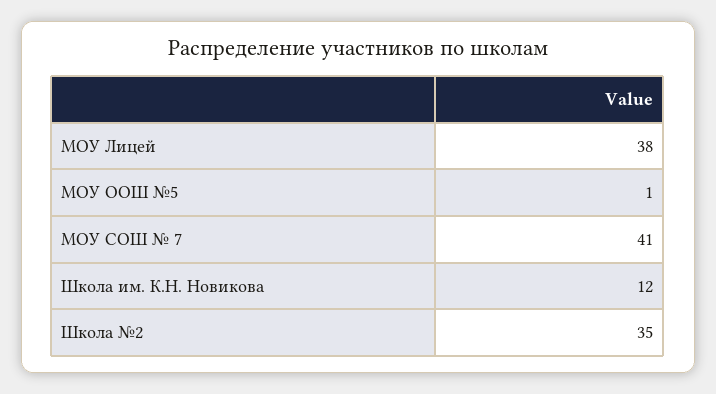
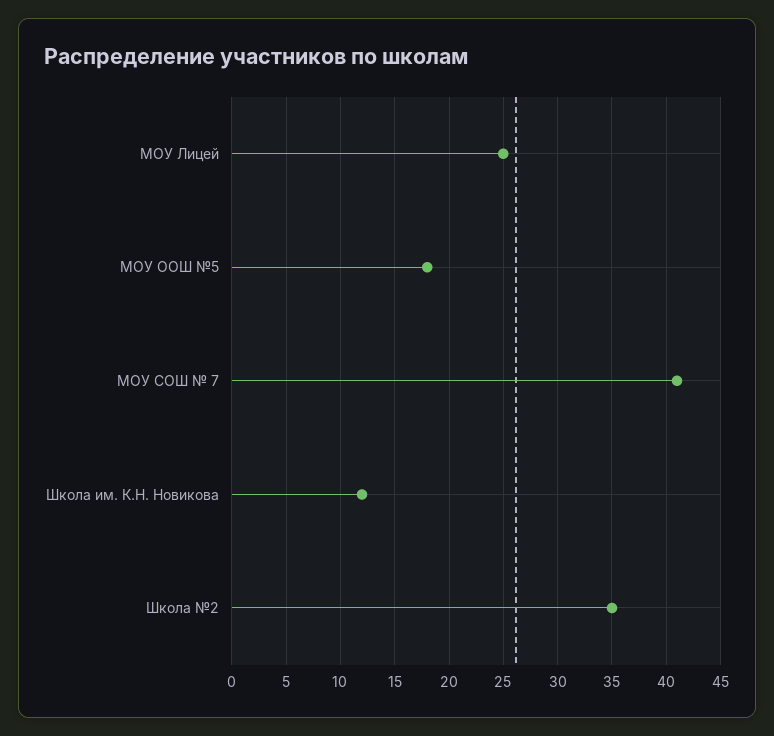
  {
-   "МОУ Лицей": 38,
+   "МОУ Лицей": 25,
-   "МОУ ООШ №5": 1,
+   "МОУ ООШ №5": 18,
    "МОУ СОШ № 7": 41,
    "Школа им. К.Н. Новикова": 12,
    "Школа №2": 35
  }

